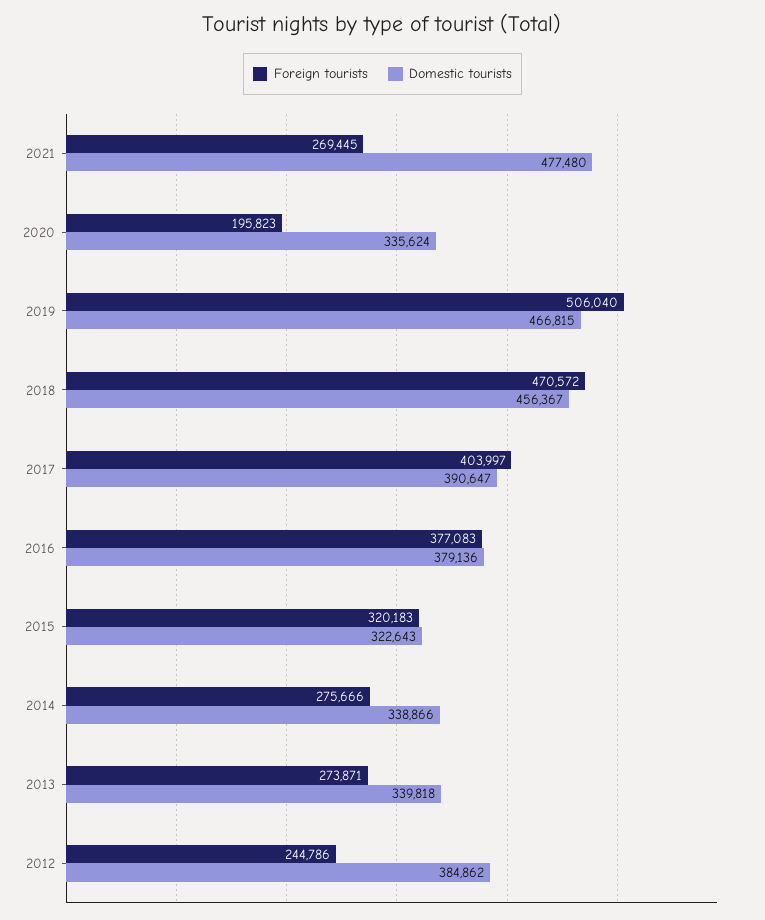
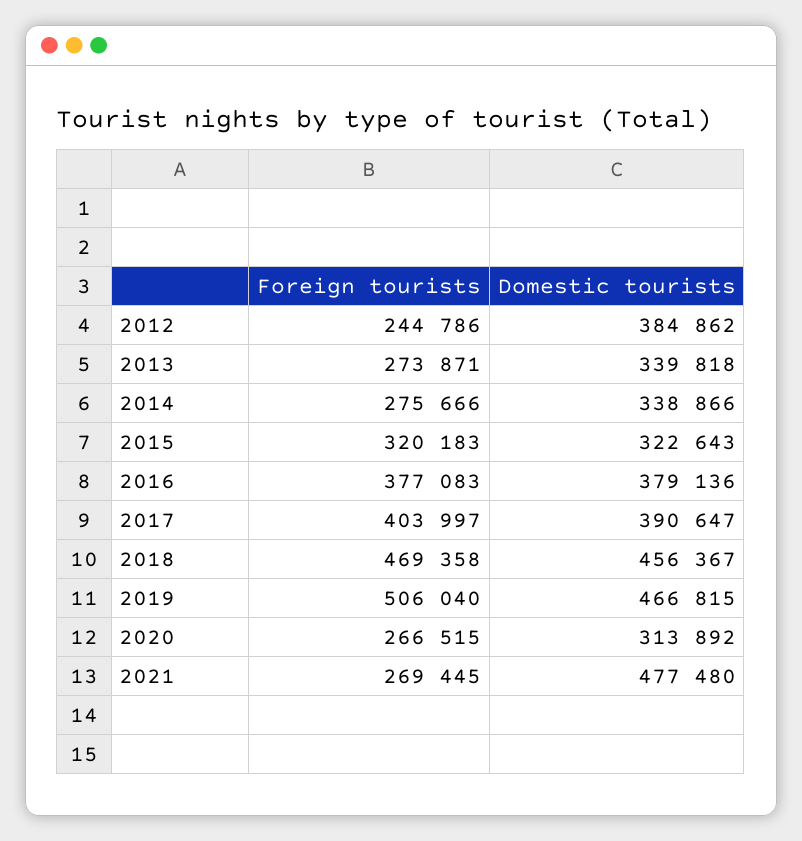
  {
    "Foreign tourists": {
      "2021": 269445,
-     "2020": 195823,
+     "2020": 266515,
      "2019": 506040,
-     "2018": 470572,
+     "2018": 469358,
      "2017": 403997,
      "2016": 377083,
      "2015": 320183,
      "2014": 275666,
      "2013": 273871,
      "2012": 244786
    },
    "Domestic tourists": {
      "2021": 477480,
-     "2020": 335624,
+     "2020": 313892,
      "2019": 466815,
      "2018": 456367,
      "2017": 390647,
      "2016": 379136,
      "2015": 322643,
      "2014": 338866,
      "2013": 339818,
      "2012": 384862
    }
  }

